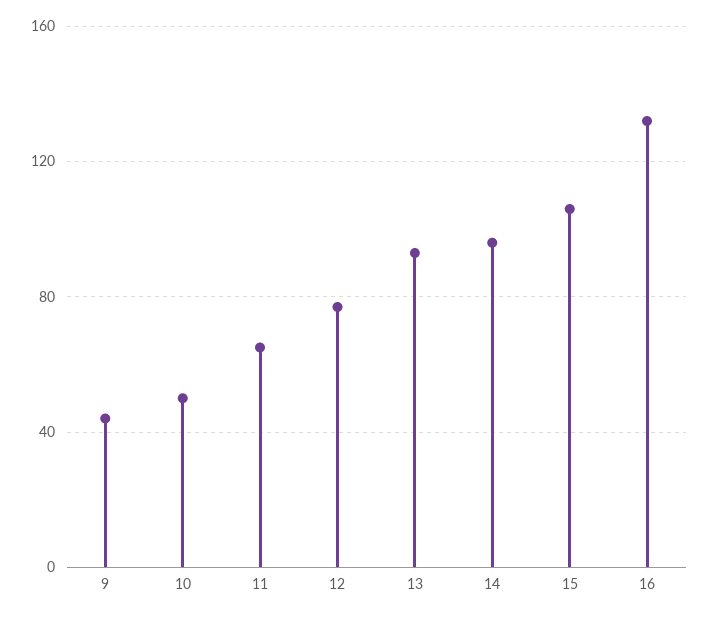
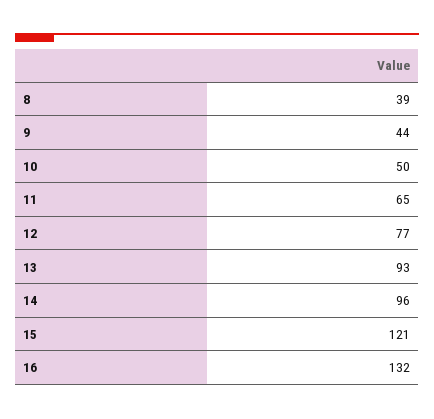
  {
    "9": 44,
    "10": 50,
    "11": 65,
    "12": 77,
    "13": 93,
    "14": 96,
-   "15": 105,
+   "15": 121,
-   "16": 132
+   "16": 132,
+   "8": 39
  }

